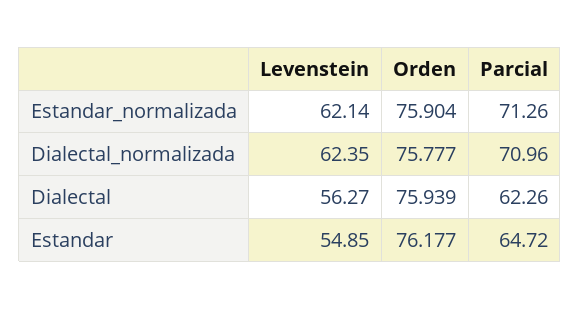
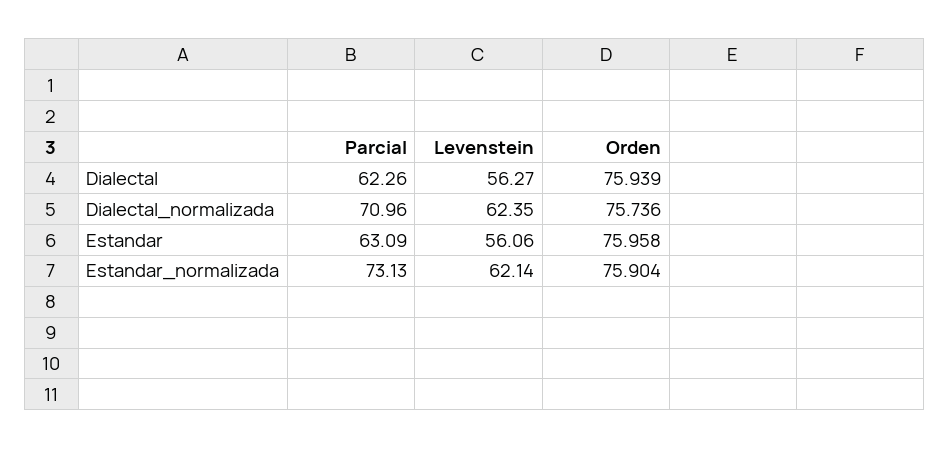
  {
    "Levenstein": {
      "Estandar_normalizada": 62.14,
      "Dialectal_normalizada": 62.35,
      "Dialectal": 56.27,
-     "Estandar": 54.85
+     "Estandar": 56.06
    },
    "Orden": {
      "Estandar_normalizada": 75.904,
-     "Dialectal_normalizada": 75.777,
+     "Dialectal_normalizada": 75.736,
      "Dialectal": 75.939,
-     "Estandar": 76.177
+     "Estandar": 75.958
    },
    "Parcial": {
-     "Estandar_normalizada": 71.26,
+     "Estandar_normalizada": 73.13,
      "Dialectal_normalizada": 70.96,
      "Dialectal": 62.26,
-     "Estandar": 64.72
+     "Estandar": 63.09
    }
  }

